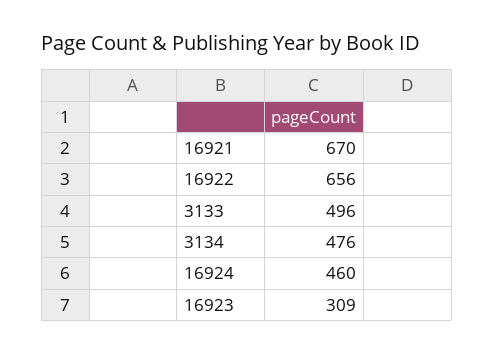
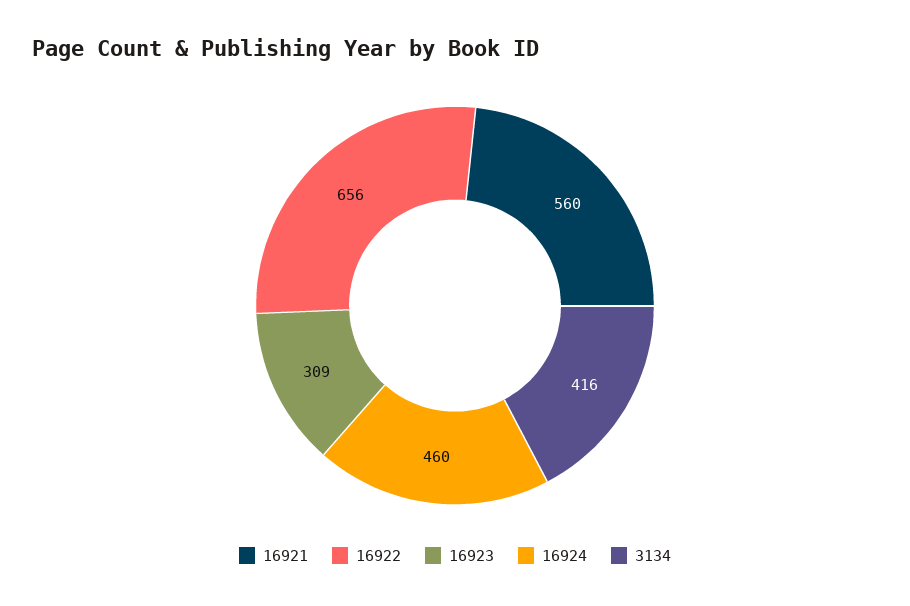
  {
-   "16921": 670,
+   "16921": 560,
    "16922": 656,
-   "3133": 496,
-   "3134": 476,
+   "3134": 416,
    "16924": 460,
    "16923": 309
  }

